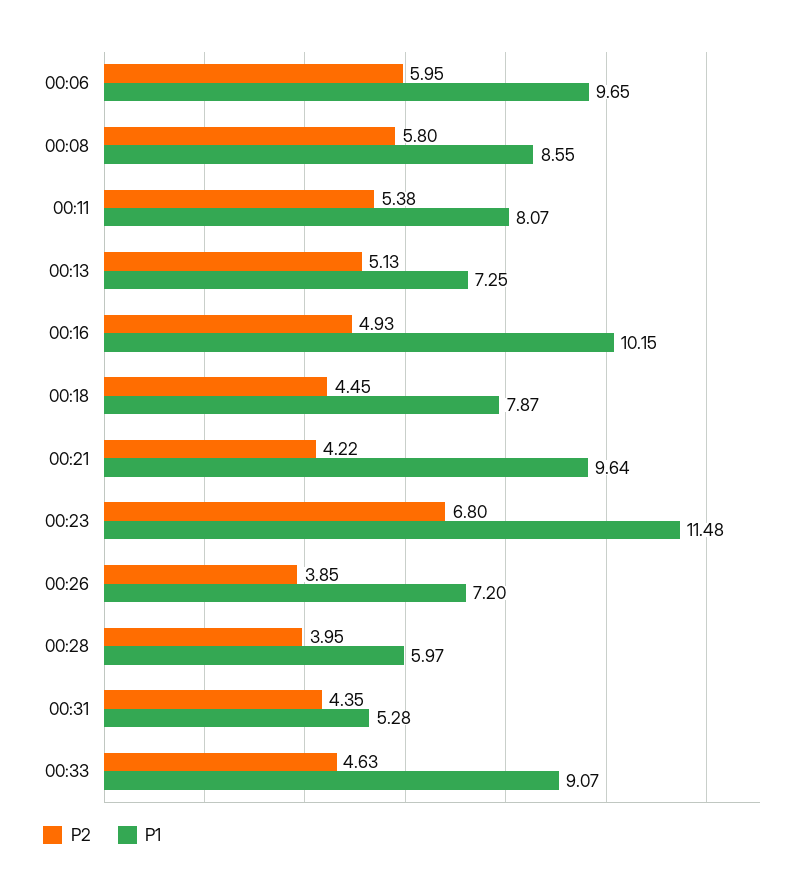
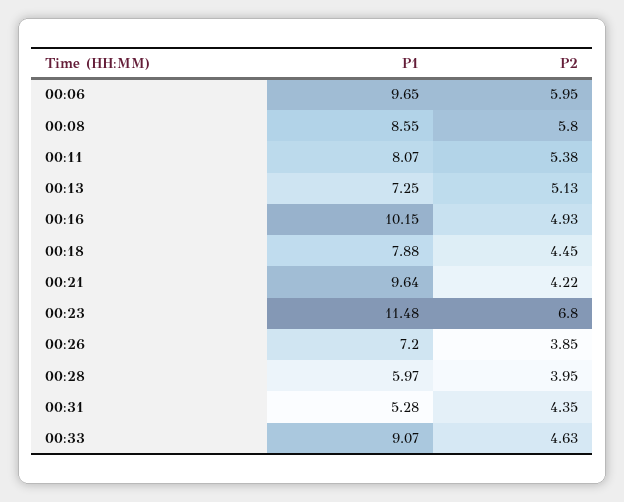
  {
    "P2": {
      "00:06": 5.95,
      "00:08": 5.8,
      "00:11": 5.38,
      "00:13": 5.13,
      "00:16": 4.93,
      "00:18": 4.45,
      "00:21": 4.22,
      "00:23": 6.8,
      "00:26": 3.85,
      "00:28": 3.95,
      "00:31": 4.35,
      "00:33": 4.63
    },
    "P1": {
      "00:06": 9.65,
      "00:08": 8.55,
      "00:11": 8.07,
      "00:13": 7.25,
      "00:16": 10.15,
-     "00:18": 7.87,
+     "00:18": 7.88,
      "00:21": 9.64,
      "00:23": 11.48,
      "00:26": 7.2,
      "00:28": 5.97,
      "00:31": 5.28,
      "00:33": 9.07
    }
  }

